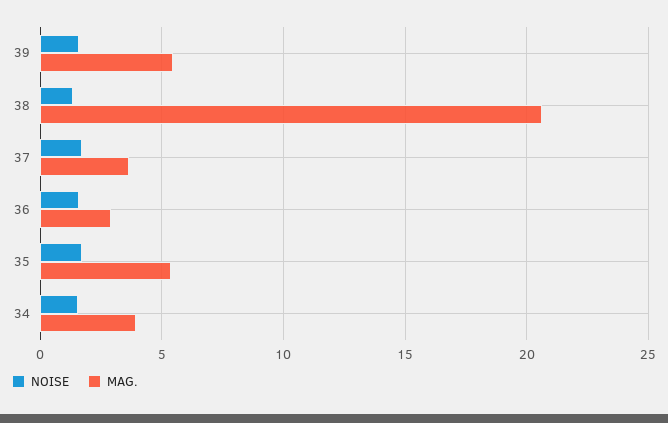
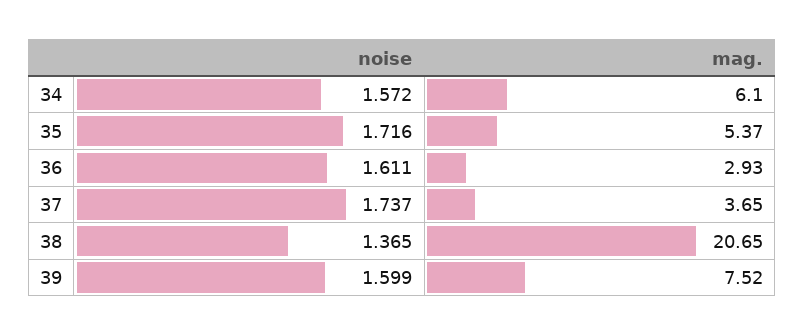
  {
    "NOISE": {
      "39": 1.599,
      "38": 1.365,
      "37": 1.737,
      "36": 1.611,
      "35": 1.716,
      "34": 1.572
    },
    "MAG.": {
-     "39": 5.5,
+     "39": 7.52,
      "38": 20.65,
      "37": 3.65,
      "36": 2.93,
      "35": 5.37,
-     "34": 4
+     "34": 6.1
    }
  }

